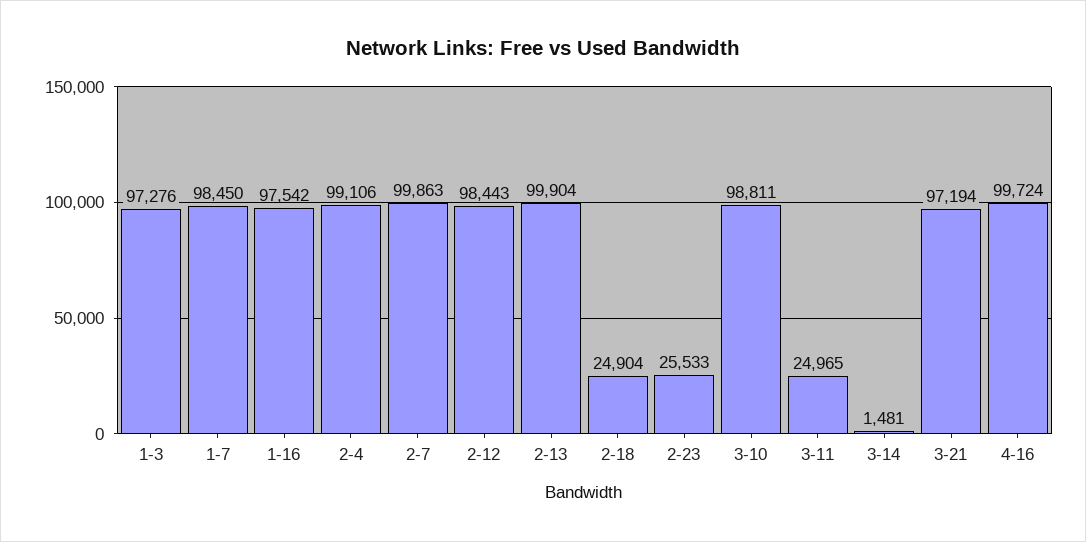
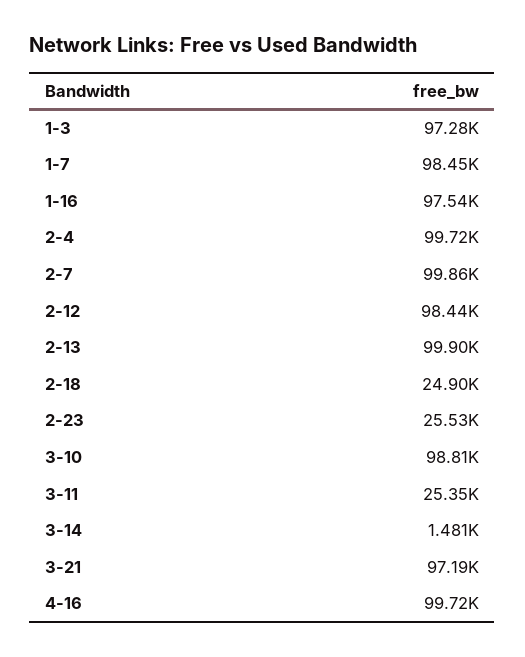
  {
    "1-3": 97276,
    "1-7": 98450,
    "1-16": 97542,
-   "2-4": 99106,
+   "2-4": 99720,
    "2-7": 99863,
    "2-12": 98443,
    "2-13": 99904,
    "2-18": 24904,
    "2-23": 25533,
    "3-10": 98811,
-   "3-11": 24965,
+   "3-11": 25350,
    "3-14": 1481,
    "3-21": 97194,
    "4-16": 99724
  }

